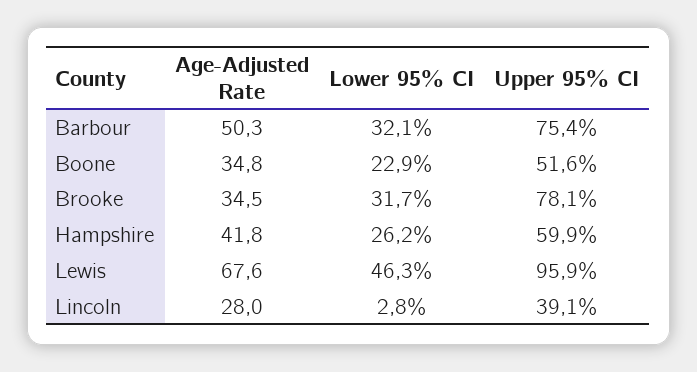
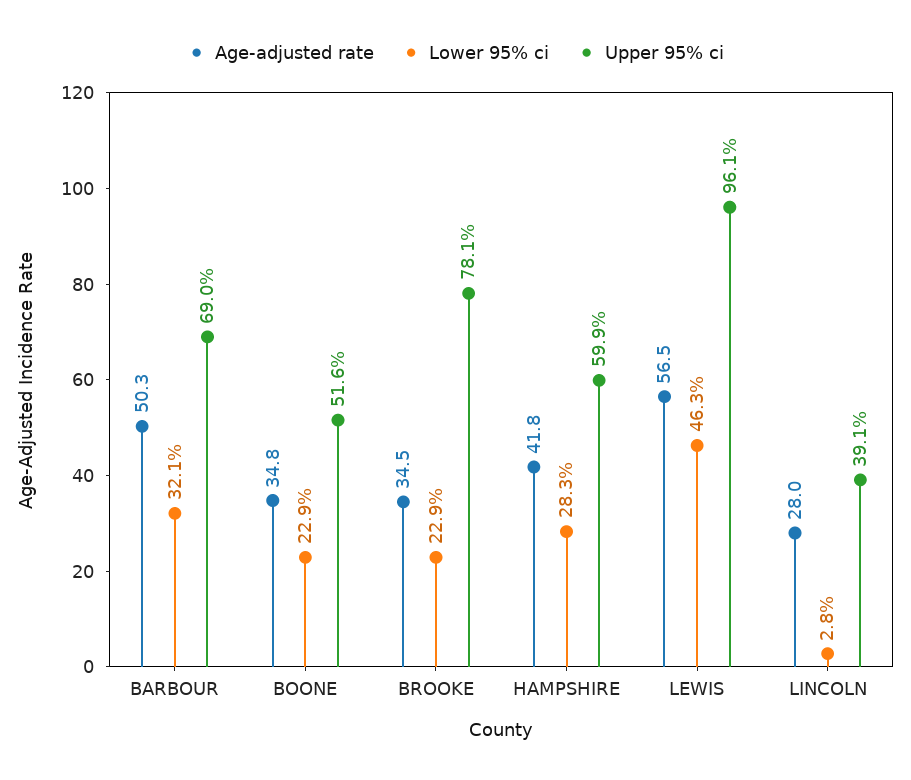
  {
    "Age-Adjusted Rate": {
      "Barbour": 50.3,
      "Boone": 34.8,
      "Brooke": 34.5,
      "Hampshire": 41.8,
-     "Lewis": 67.6,
+     "Lewis": 56.5,
      "Lincoln": 28
    },
    "Lower 95% CI": {
      "Barbour": 32.1,
      "Boone": 22.9,
-     "Brooke": 31.7,
+     "Brooke": 22.9,
-     "Hampshire": 26.2,
+     "Hampshire": 28.3,
      "Lewis": 46.3,
      "Lincoln": 2.8
    },
    "Upper 95% CI": {
-     "Barbour": 75.4,
+     "Barbour": 69,
      "Boone": 51.6,
      "Brooke": 78.1,
      "Hampshire": 59.9,
-     "Lewis": 95.9,
+     "Lewis": 96.1,
      "Lincoln": 39.1
    }
  }

